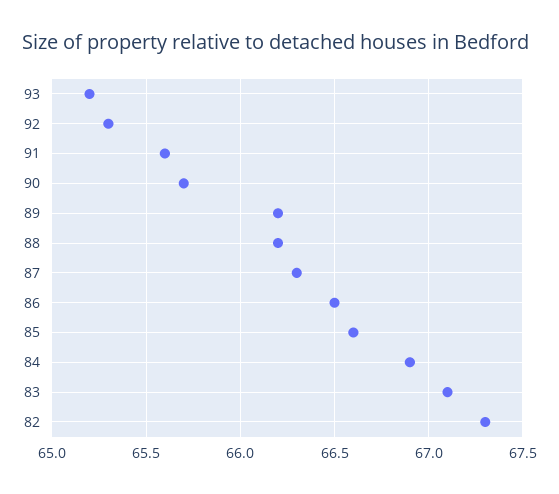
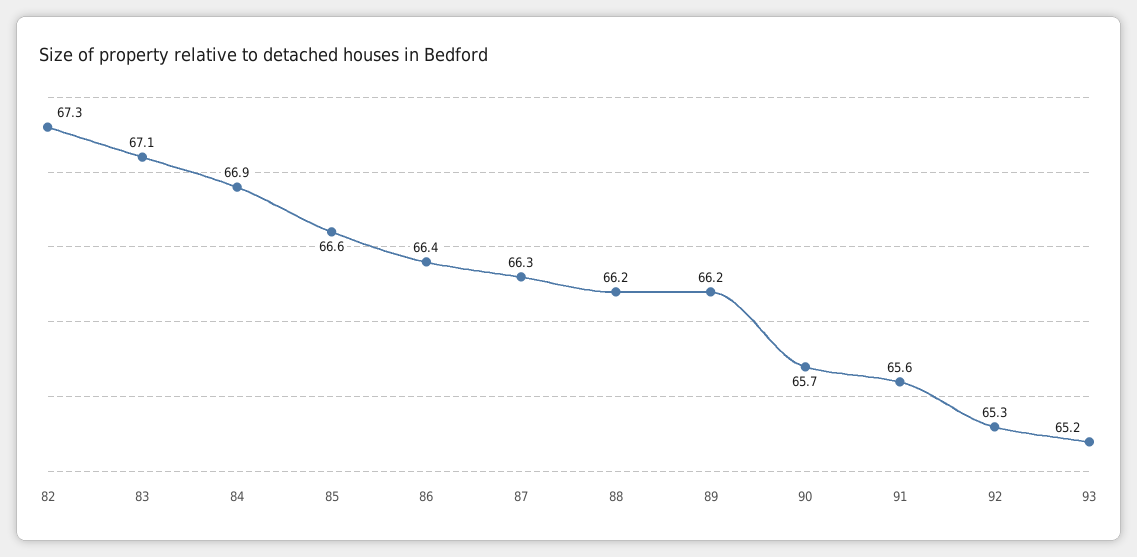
  {
    "93": 65.2,
    "92": 65.3,
    "91": 65.6,
    "90": 65.7,
    "89": 66.2,
    "88": 66.2,
    "87": 66.3,
-   "86": 66.5,
+   "86": 66.4,
    "85": 66.6,
    "84": 66.9,
    "83": 67.1,
    "82": 67.3
  }

